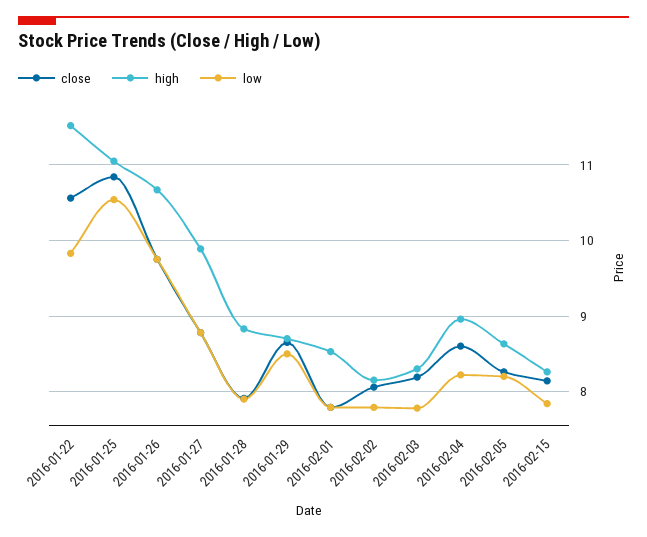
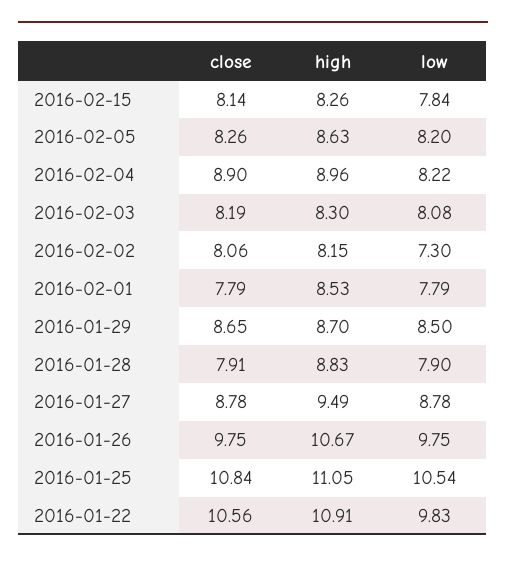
  {
    "close": {
      "2016-01-22": 10.56,
      "2016-01-25": 10.84,
      "2016-01-26": 9.75,
      "2016-01-27": 8.78,
      "2016-01-28": 7.91,
      "2016-01-29": 8.65,
      "2016-02-01": 7.79,
      "2016-02-02": 8.06,
      "2016-02-03": 8.19,
-     "2016-02-04": 8.6,
+     "2016-02-04": 8.9,
      "2016-02-05": 8.26,
      "2016-02-15": 8.14
    },
    "high": {
-     "2016-01-22": 11.5,
+     "2016-01-22": 10.91,
      "2016-01-25": 11.05,
      "2016-01-26": 10.67,
-     "2016-01-27": 9.9,
+     "2016-01-27": 9.49,
      "2016-01-28": 8.83,
      "2016-01-29": 8.7,
      "2016-02-01": 8.53,
      "2016-02-02": 8.15,
      "2016-02-03": 8.3,
      "2016-02-04": 8.96,
      "2016-02-05": 8.63,
      "2016-02-15": 8.26
    },
    "low": {
      "2016-01-22": 9.83,
      "2016-01-25": 10.54,
      "2016-01-26": 9.75,
      "2016-01-27": 8.78,
      "2016-01-28": 7.9,
      "2016-01-29": 8.5,
      "2016-02-01": 7.79,
-     "2016-02-02": 7.8,
+     "2016-02-02": 7.3,
-     "2016-02-03": 7.8,
+     "2016-02-03": 8.08,
      "2016-02-04": 8.22,
      "2016-02-05": 8.2,
      "2016-02-15": 7.84
    }
  }

